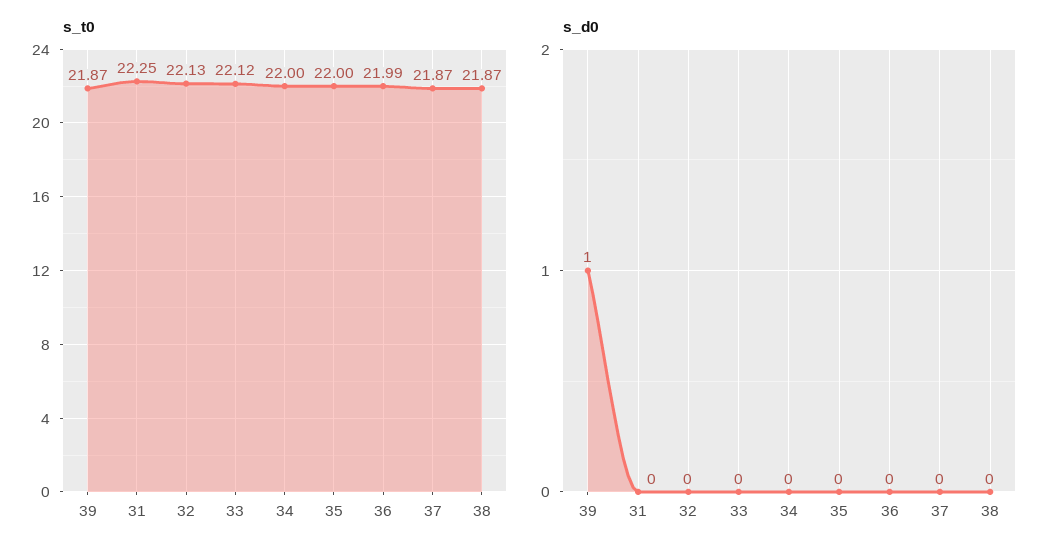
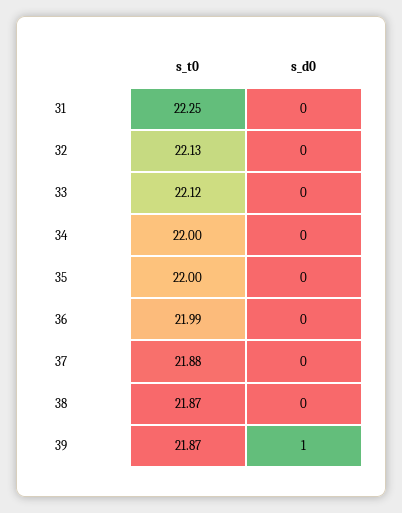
  {
    "s_t0": {
      "39": 21.87,
      "31": 22.25,
      "32": 22.13,
      "33": 22.12,
      "34": 22,
      "35": 22,
      "36": 21.99,
-     "37": 21.87,
+     "37": 21.88,
      "38": 21.87
    },
    "s_d0": {
      "39": 1,
      "31": 0,
      "32": 0,
      "33": 0,
      "34": 0,
      "35": 0,
      "36": 0,
      "37": 0,
      "38": 0
    }
  }

